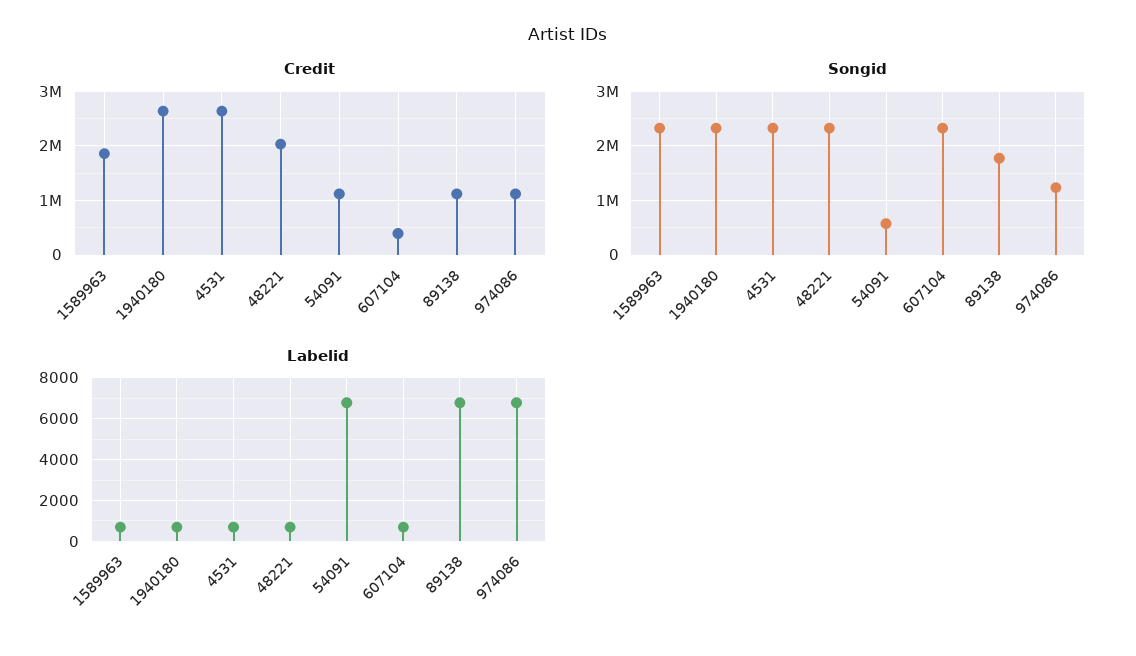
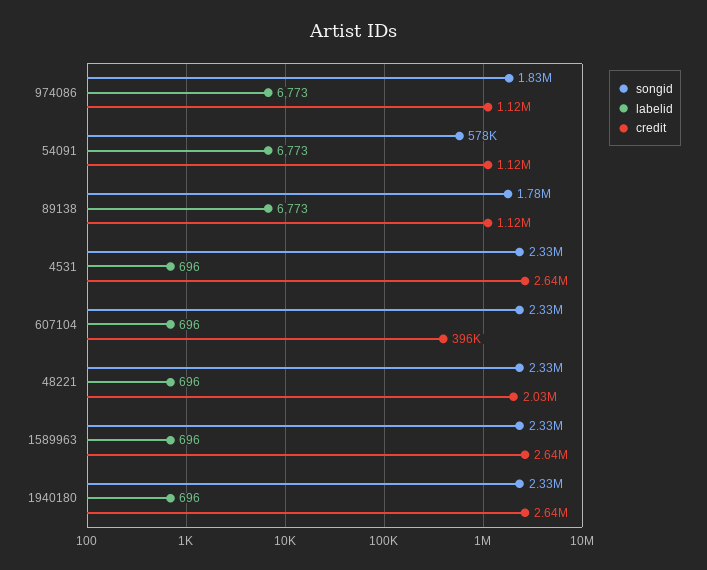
  {
    "Credit": {
-     "1589963": 1800000,
+     "1589963": 2640000,
      "1940180": 2640000,
      "4531": 2640000,
      "48221": 2030000,
      "54091": 1120000,
      "607104": 396000,
      "89138": 1120000,
      "974086": 1120000
    },
    "Songid": {
      "1589963": 2330000,
      "1940180": 2330000,
      "4531": 2330000,
      "48221": 2330000,
      "54091": 578000,
      "607104": 2330000,
      "89138": 1780000,
-     "974086": 1200000
+     "974086": 1830000
    },
    "Labelid": {
      "1589963": 696,
      "1940180": 696,
      "4531": 696,
      "48221": 696,
      "54091": 6773,
      "607104": 696,
      "89138": 6773,
      "974086": 6773
    }
  }

